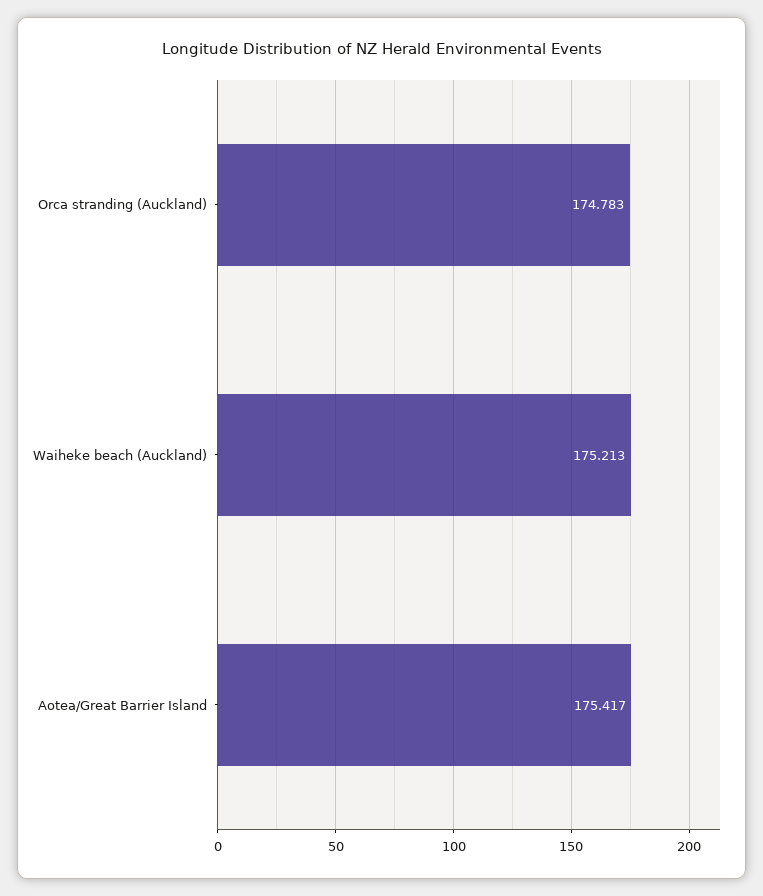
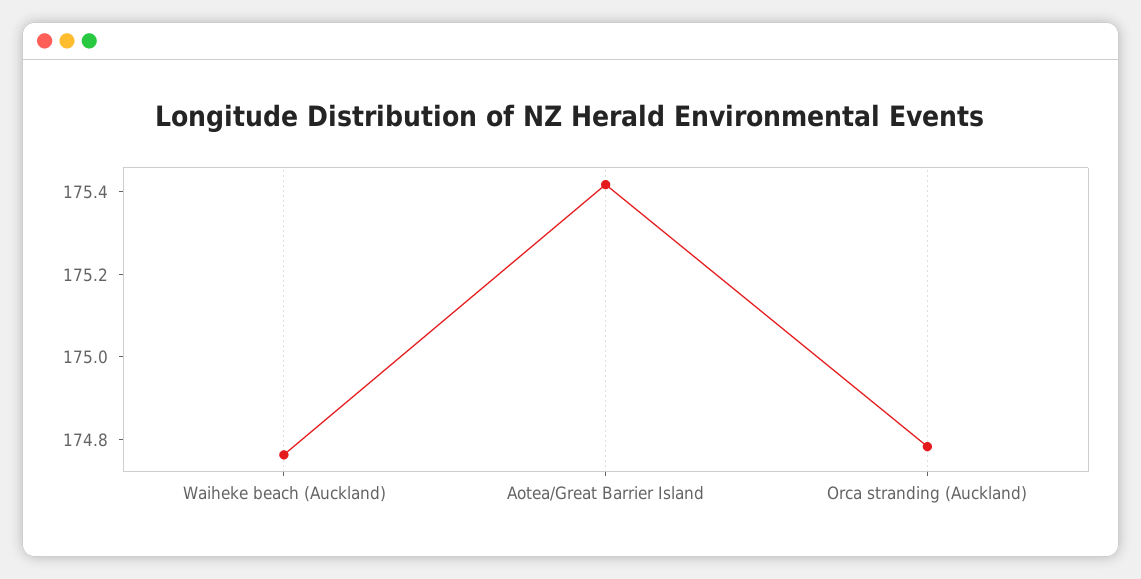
  {
    "Orca stranding (Auckland)": 174.783,
-   "Waiheke beach (Auckland)": 175.213,
+   "Waiheke beach (Auckland)": 174.75,
    "Aotea/Great Barrier Island": 175.417
  }

